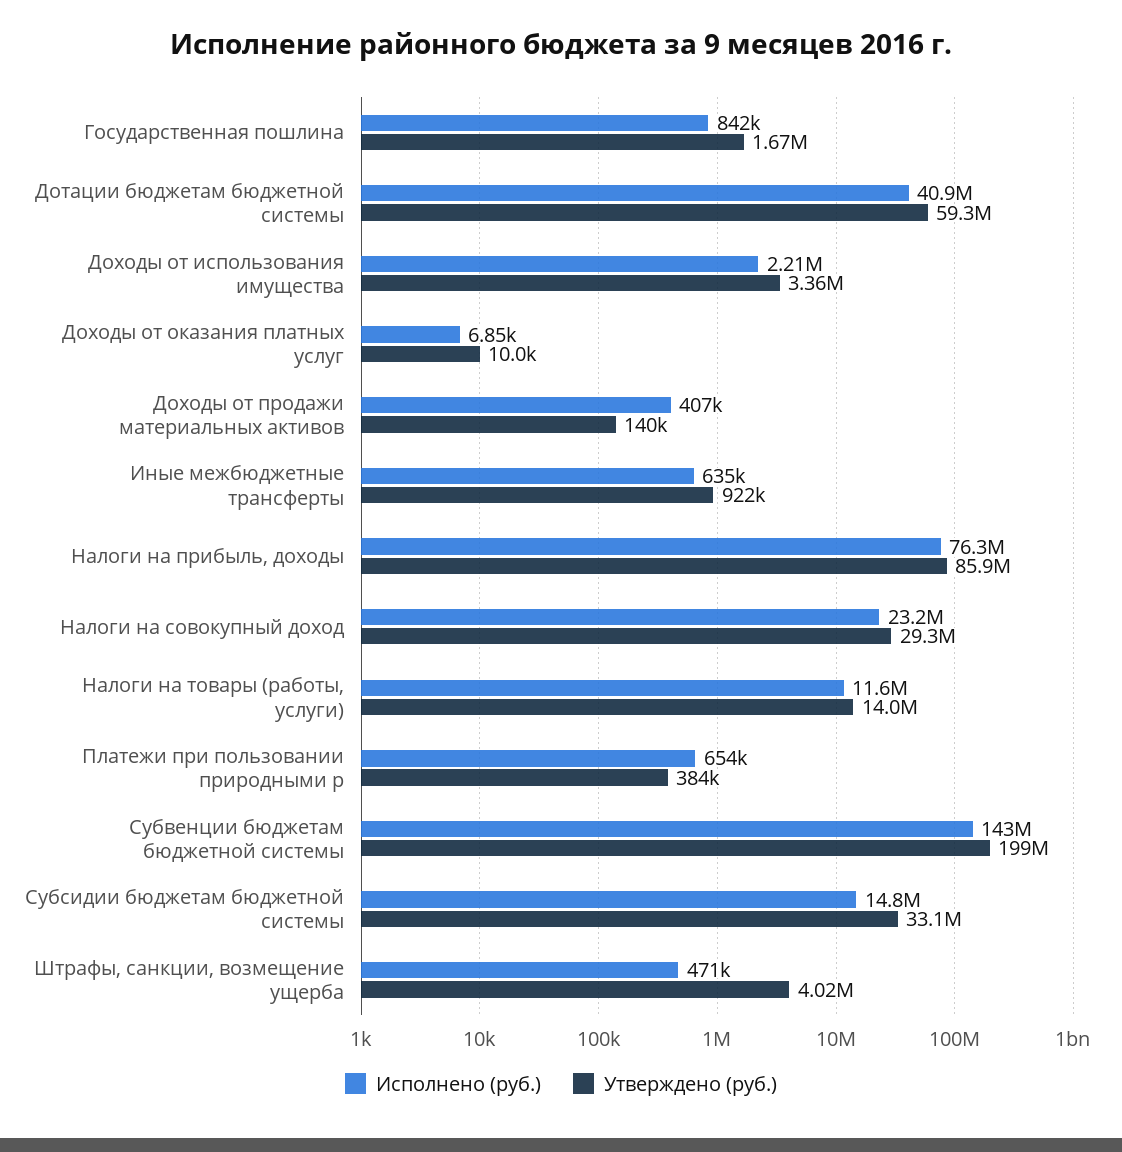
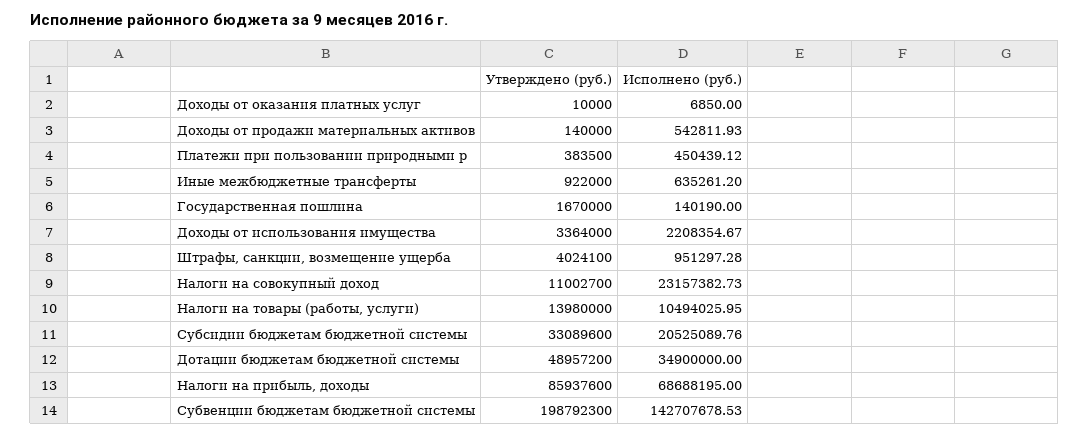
  {
    "Исполнено (руб.)": {
-     "Государственная пошлина": 842000,
+     "Государственная пошлина": 140190,
-     "Дотации бюджетам бюджетной системы": 40900000,
+     "Дотации бюджетам бюджетной системы": 34900000,
      "Доходы от использования имущества": 2208354.67,
      "Доходы от оказания платных услуг": 6850,
-     "Доходы от продажи материальных активов": 407000,
+     "Доходы от продажи материальных активов": 542811.93,
      "Иные межбюджетные трансферты": 635261.2,
-     "Налоги на прибыль, доходы": 76300000,
+     "Налоги на прибыль, доходы": 68688195,
      "Налоги на совокупный доход": 23157382.73,
-     "Налоги на товары (работы, услуги)": 11600000,
+     "Налоги на товары (работы, услуги)": 10494025.95,
-     "Платежи при пользовании природными р": 654000,
+     "Платежи при пользовании природными р": 450439.12,
      "Субвенции бюджетам бюджетной системы": 142707678.53,
-     "Субсидии бюджетам бюджетной системы": 14800000,
+     "Субсидии бюджетам бюджетной системы": 20525089.76,
-     "Штрафы, санкции, возмещение ущерба": 471000
+     "Штрафы, санкции, возмещение ущерба": 951297.28
    },
    "Утверждено (руб.)": {
      "Государственная пошлина": 1670000,
-     "Дотации бюджетам бюджетной системы": 59300000,
+     "Дотации бюджетам бюджетной системы": 48957200,
      "Доходы от использования имущества": 3364000,
      "Доходы от оказания платных услуг": 10000,
      "Доходы от продажи материальных активов": 140000,
      "Иные межбюджетные трансферты": 922000,
      "Налоги на прибыль, доходы": 85937600,
-     "Налоги на совокупный доход": 29300000,
+     "Налоги на совокупный доход": 11002700,
      "Налоги на товары (работы, услуги)": 13980000,
      "Платежи при пользовании природными р": 383500,
      "Субвенции бюджетам бюджетной системы": 198792300,
      "Субсидии бюджетам бюджетной системы": 33089600,
      "Штрафы, санкции, возмещение ущерба": 4024100
    }
  }

